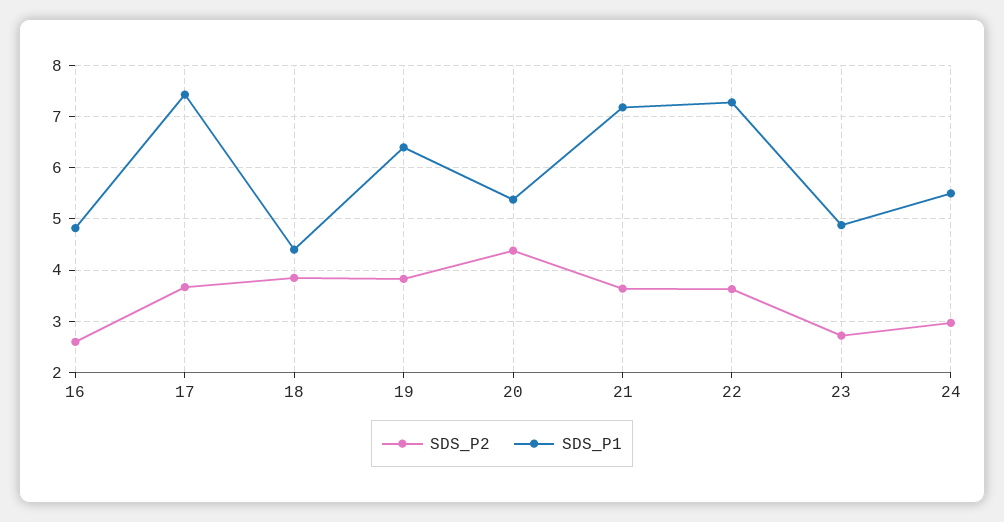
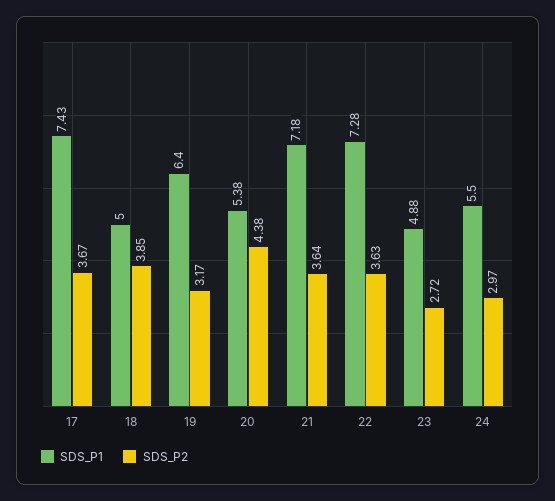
  {
    "SDS_P2": {
-     "16": 2.6,
      "17": 3.67,
      "18": 3.85,
-     "19": 3.8,
+     "19": 3.17,
      "20": 4.38,
      "21": 3.64,
      "22": 3.63,
      "23": 2.72,
      "24": 2.97
    },
    "SDS_P1": {
-     "16": 4.8,
      "17": 7.43,
-     "18": 4.4,
+     "18": 5,
      "19": 6.4,
      "20": 5.38,
      "21": 7.18,
      "22": 7.28,
      "23": 4.88,
      "24": 5.5
    }
  }

